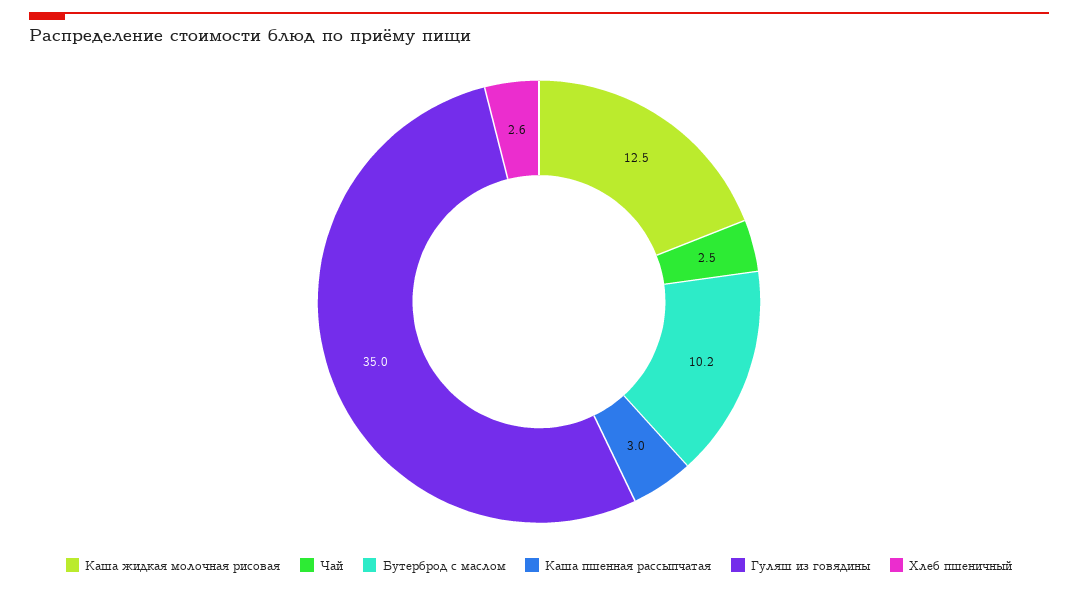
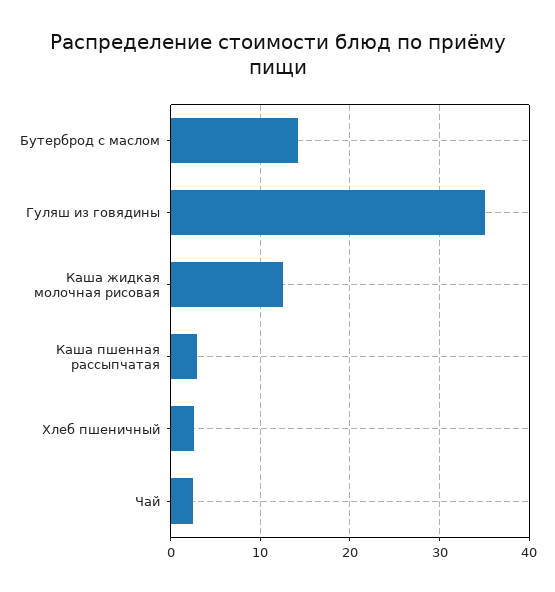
  {
    "Каша жидкая молочная рисовая": 12.5,
    "Чай": 2.5,
-   "Бутерброд с маслом": 10.2,
+   "Бутерброд с маслом": 14,
    "Каша пшенная рассыпчатая": 3,
    "Гуляш из говядины": 35,
    "Хлеб пшеничный": 2.6
  }

